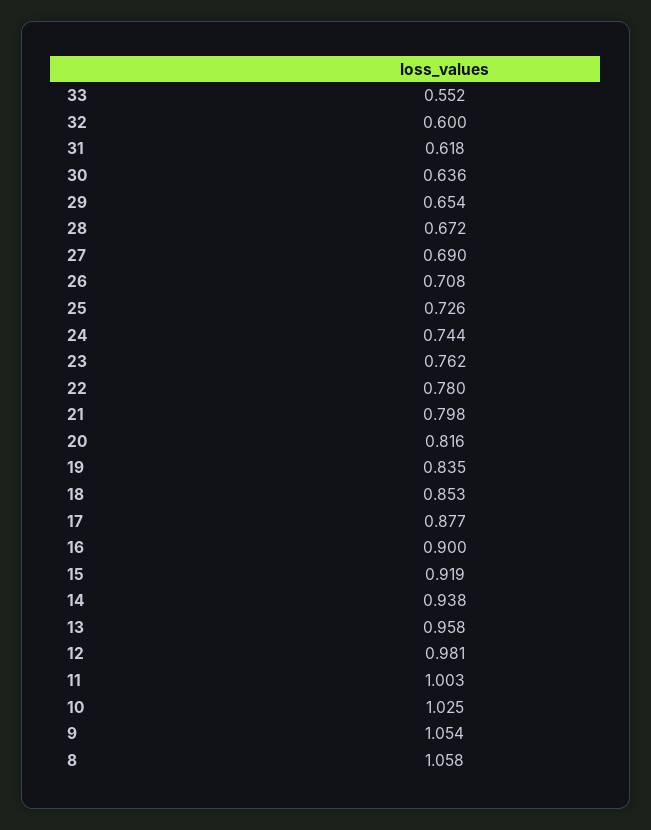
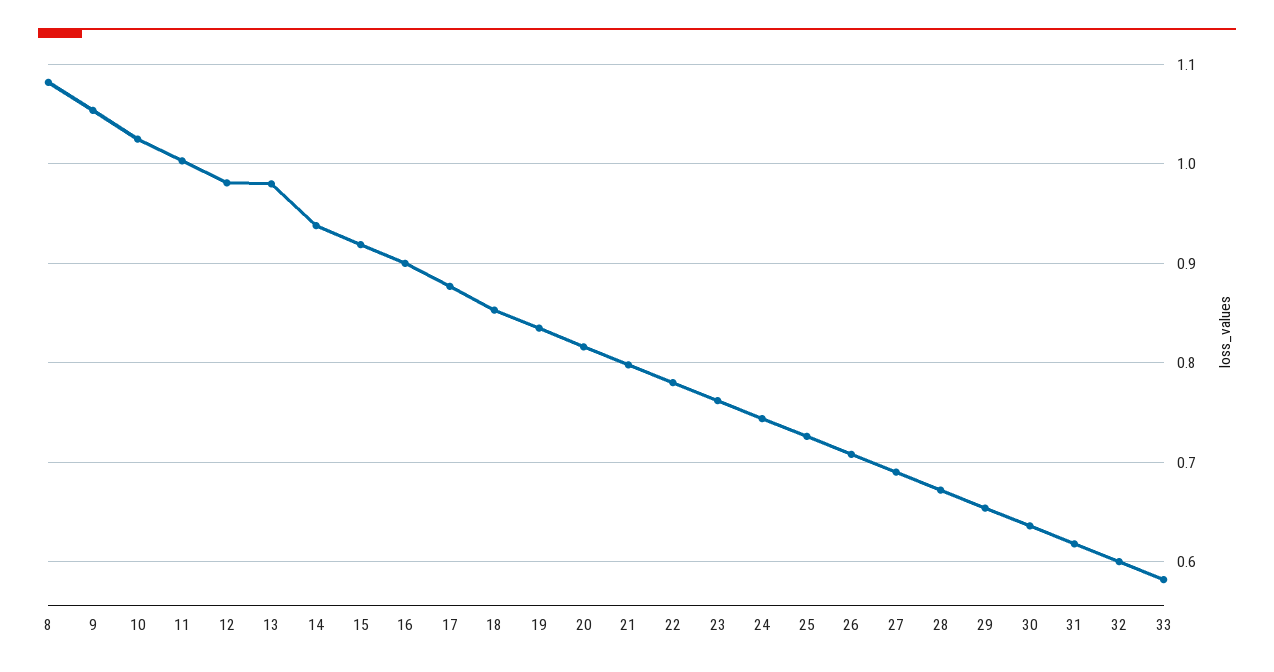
  {
-   "33": 0.552,
+   "33": 0.58,
    "32": 0.6,
    "31": 0.618,
    "30": 0.636,
    "29": 0.654,
    "28": 0.672,
    "27": 0.69,
    "26": 0.708,
    "25": 0.726,
    "24": 0.744,
    "23": 0.762,
    "22": 0.78,
    "21": 0.798,
    "20": 0.816,
    "19": 0.835,
    "18": 0.853,
    "17": 0.877,
    "16": 0.9,
    "15": 0.919,
    "14": 0.938,
-   "13": 0.958,
+   "13": 0.98,
    "12": 0.981,
    "11": 1.003,
    "10": 1.025,
    "9": 1.054,
-   "8": 1.058
+   "8": 1.08
  }

